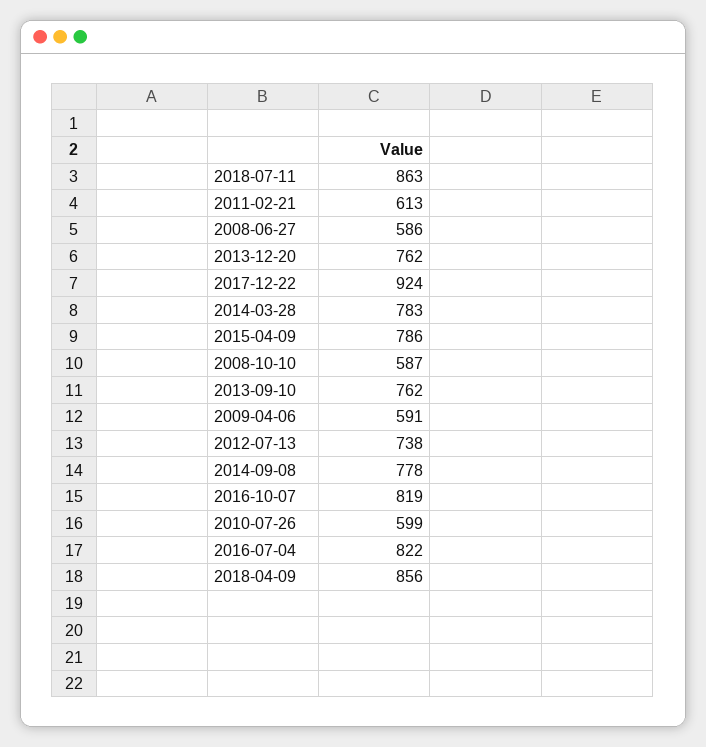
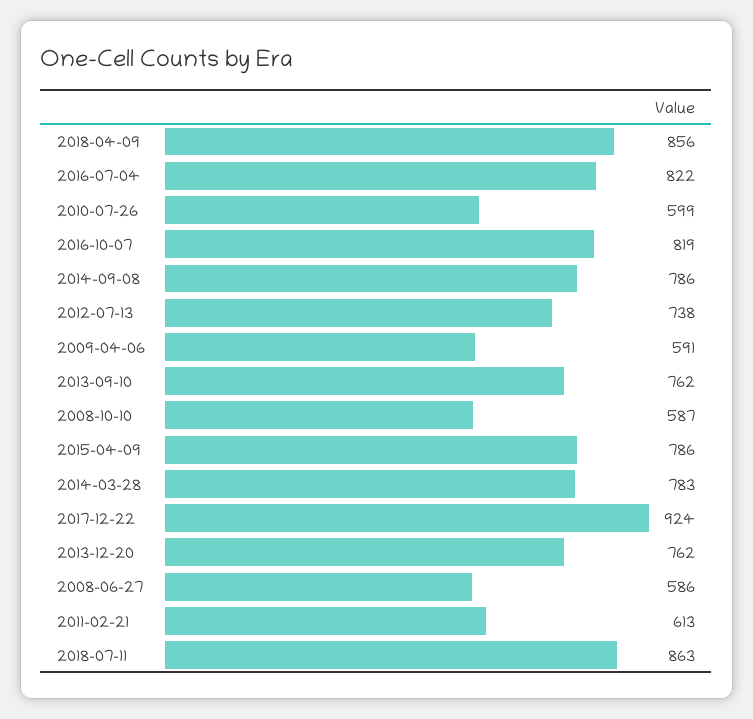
  {
    "2018-07-11": 863,
    "2011-02-21": 613,
    "2008-06-27": 586,
    "2013-12-20": 762,
    "2017-12-22": 924,
    "2014-03-28": 783,
    "2015-04-09": 786,
    "2008-10-10": 587,
    "2013-09-10": 762,
    "2009-04-06": 591,
    "2012-07-13": 738,
-   "2014-09-08": 778,
+   "2014-09-08": 786,
    "2016-10-07": 819,
    "2010-07-26": 599,
    "2016-07-04": 822,
    "2018-04-09": 856
  }

